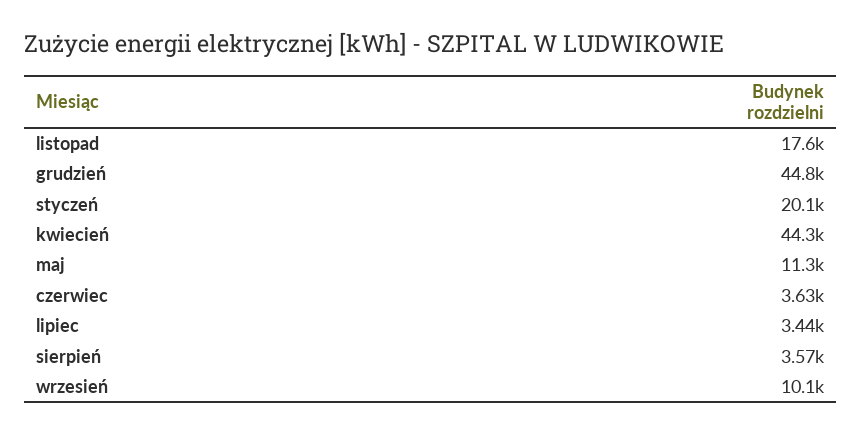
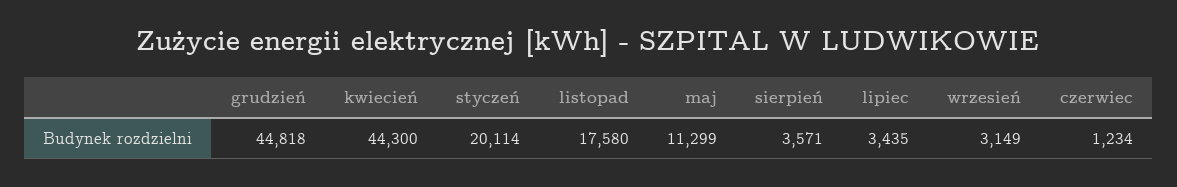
  {
    "listopad": 17580,
    "grudzień": 44818,
    "styczeń": 20114,
    "kwiecień": 44300,
    "maj": 11299,
-   "czerwiec": 3630,
+   "czerwiec": 1234,
    "lipiec": 3435,
    "sierpień": 3571,
-   "wrzesień": 10100
+   "wrzesień": 3149
  }

